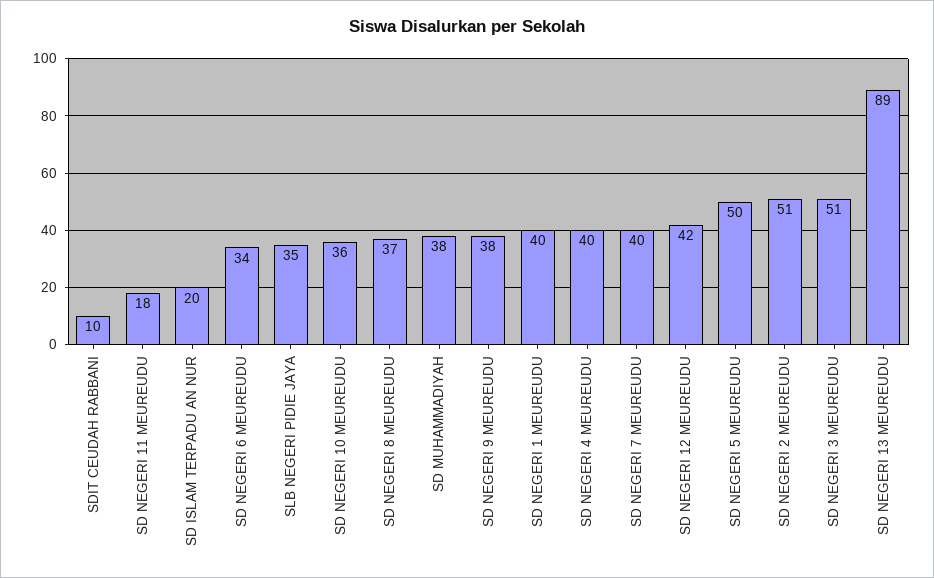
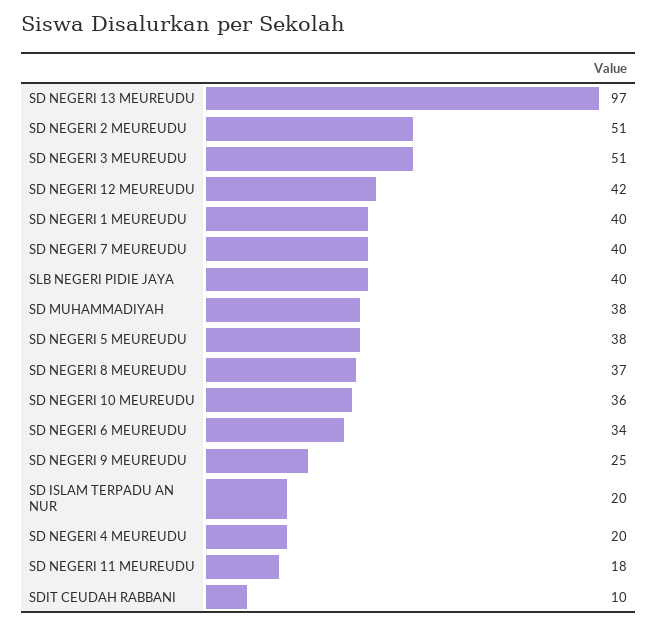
  {
    "SDIT CEUDAH RABBANI": 10,
    "SD NEGERI 11 MEUREUDU": 18,
    "SD ISLAM TERPADU AN NUR": 20,
    "SD NEGERI 6 MEUREUDU": 34,
-   "SLB NEGERI PIDIE JAYA": 35,
+   "SLB NEGERI PIDIE JAYA": 40,
    "SD NEGERI 10 MEUREUDU": 36,
    "SD NEGERI 8 MEUREUDU": 37,
    "SD MUHAMMADIYAH": 38,
-   "SD NEGERI 9 MEUREUDU": 38,
+   "SD NEGERI 9 MEUREUDU": 25,
    "SD NEGERI 1 MEUREUDU": 40,
-   "SD NEGERI 4 MEUREUDU": 40,
+   "SD NEGERI 4 MEUREUDU": 20,
    "SD NEGERI 7 MEUREUDU": 40,
    "SD NEGERI 12 MEUREUDU": 42,
-   "SD NEGERI 5 MEUREUDU": 50,
+   "SD NEGERI 5 MEUREUDU": 38,
    "SD NEGERI 2 MEUREUDU": 51,
    "SD NEGERI 3 MEUREUDU": 51,
-   "SD NEGERI 13 MEUREUDU": 89
+   "SD NEGERI 13 MEUREUDU": 97
  }

